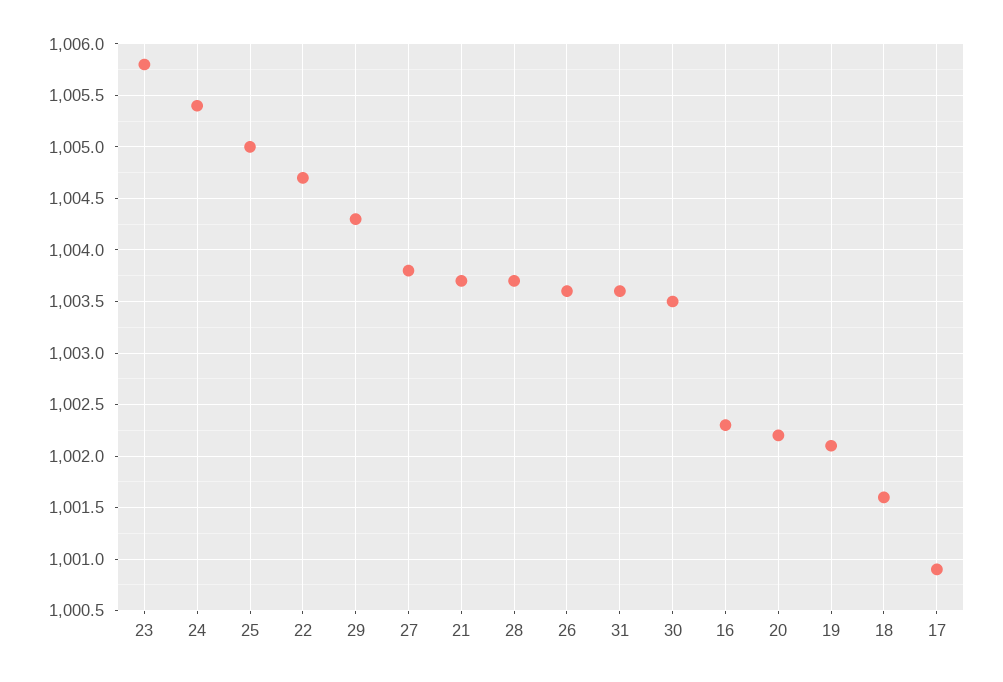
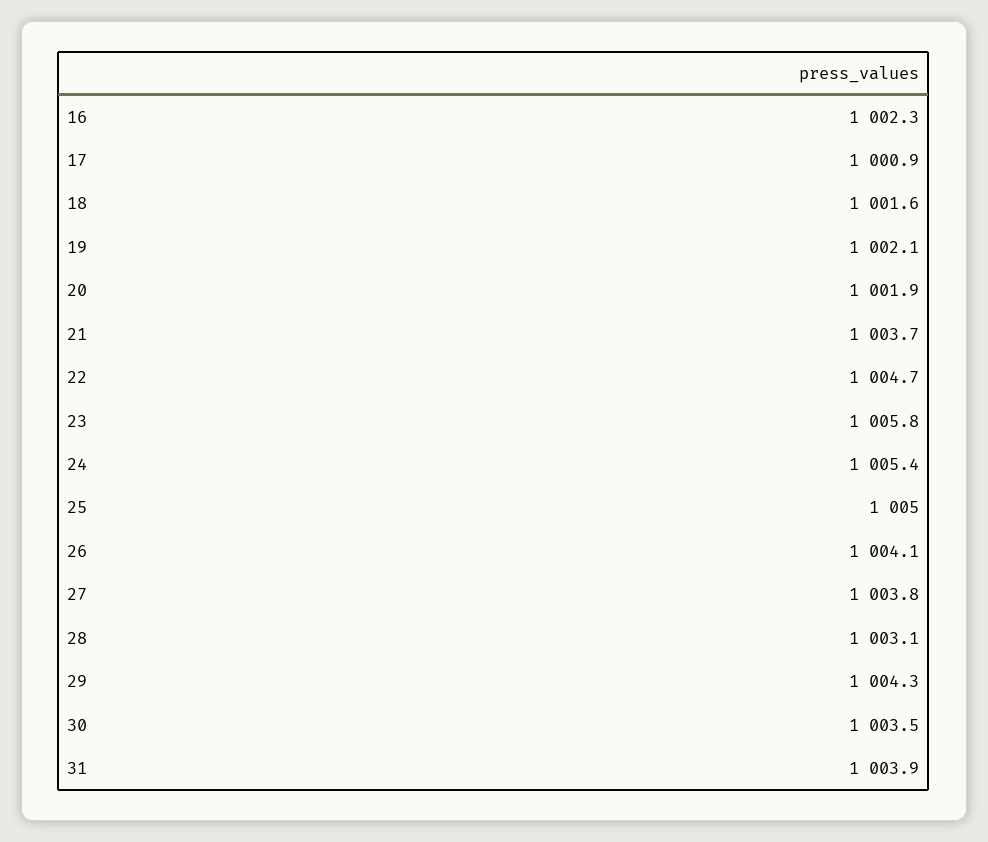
  {
    "23": 1005.8,
    "24": 1005.4,
    "25": 1005,
    "22": 1004.7,
    "29": 1004.3,
    "27": 1003.8,
    "21": 1003.7,
-   "28": 1003.7,
+   "28": 1003.1,
-   "26": 1003.6,
+   "26": 1004.1,
-   "31": 1003.6,
+   "31": 1003.9,
    "30": 1003.5,
    "16": 1002.3,
-   "20": 1002.2,
+   "20": 1001.9,
    "19": 1002.1,
    "18": 1001.6,
    "17": 1000.9
  }

